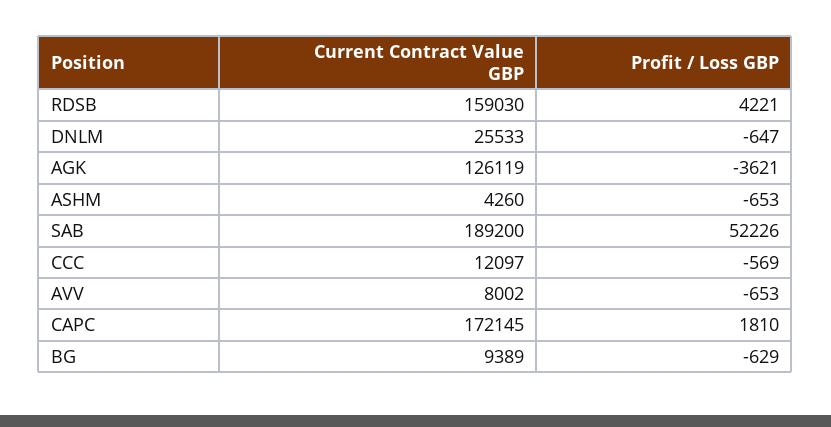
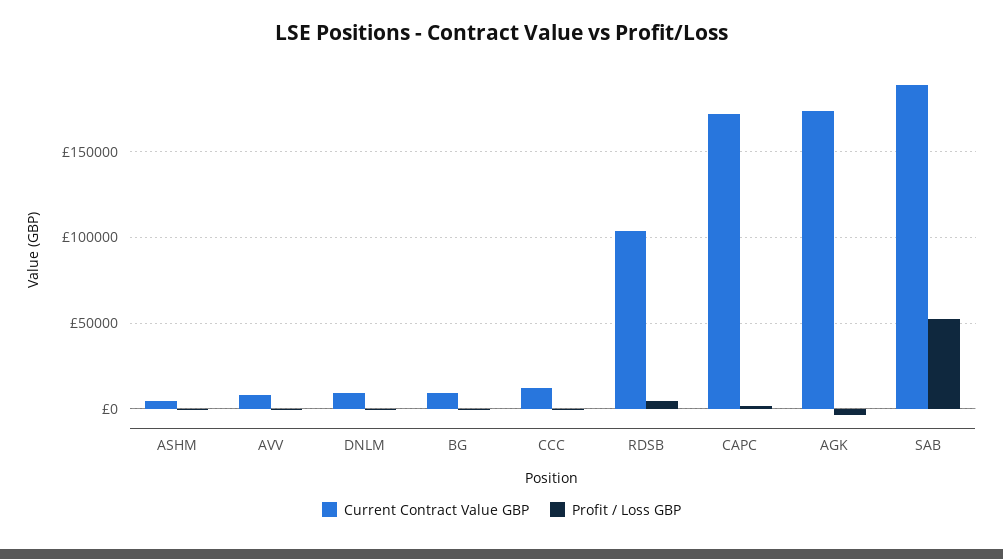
  {
    "Current Contract Value GBP": {
-     "RDSB": 159030,
+     "RDSB": 105000,
-     "DNLM": 25533,
+     "DNLM": 10000,
-     "AGK": 126119,
+     "AGK": 175000,
      "ASHM": 4260,
      "SAB": 189200,
      "CCC": 12097,
      "AVV": 8002,
      "CAPC": 172145,
      "BG": 9389
    },
    "Profit / Loss GBP": {
      "RDSB": 4221,
      "DNLM": -647,
      "AGK": -3621,
      "ASHM": -653,
      "SAB": 52226,
      "CCC": -569,
      "AVV": -653,
      "CAPC": 1810,
      "BG": -629
    }
  }

